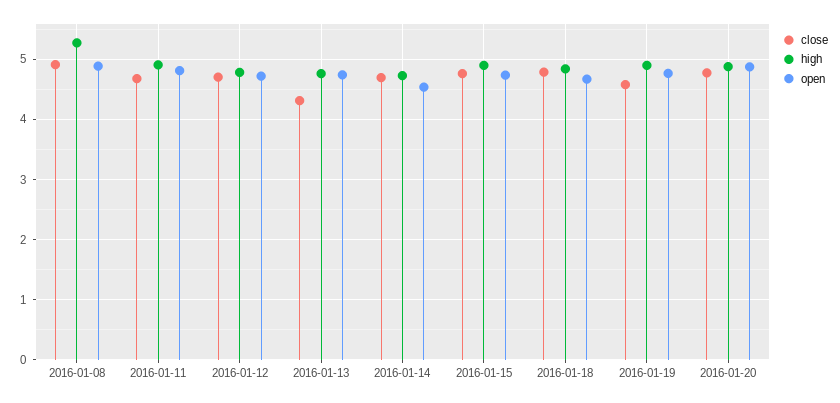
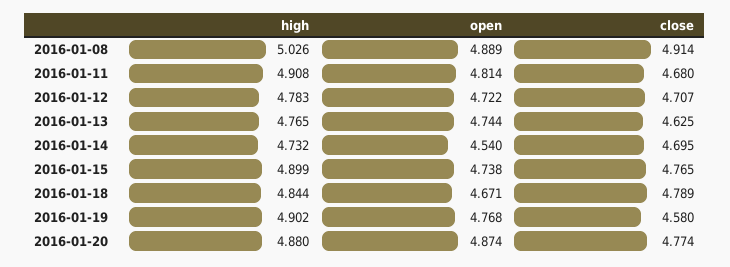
  {
    "close": {
      "2016-01-08": 4.914,
      "2016-01-11": 4.68,
      "2016-01-12": 4.707,
-     "2016-01-13": 4.3,
+     "2016-01-13": 4.625,
      "2016-01-14": 4.695,
      "2016-01-15": 4.765,
      "2016-01-18": 4.789,
      "2016-01-19": 4.58,
      "2016-01-20": 4.774
    },
    "high": {
-     "2016-01-08": 5.3,
+     "2016-01-08": 5.026,
      "2016-01-11": 4.908,
      "2016-01-12": 4.783,
      "2016-01-13": 4.765,
      "2016-01-14": 4.732,
      "2016-01-15": 4.899,
      "2016-01-18": 4.844,
      "2016-01-19": 4.902,
      "2016-01-20": 4.88
    },
    "open": {
      "2016-01-08": 4.889,
      "2016-01-11": 4.814,
      "2016-01-12": 4.722,
      "2016-01-13": 4.744,
      "2016-01-14": 4.54,
      "2016-01-15": 4.738,
      "2016-01-18": 4.671,
      "2016-01-19": 4.768,
      "2016-01-20": 4.874
    }
  }

